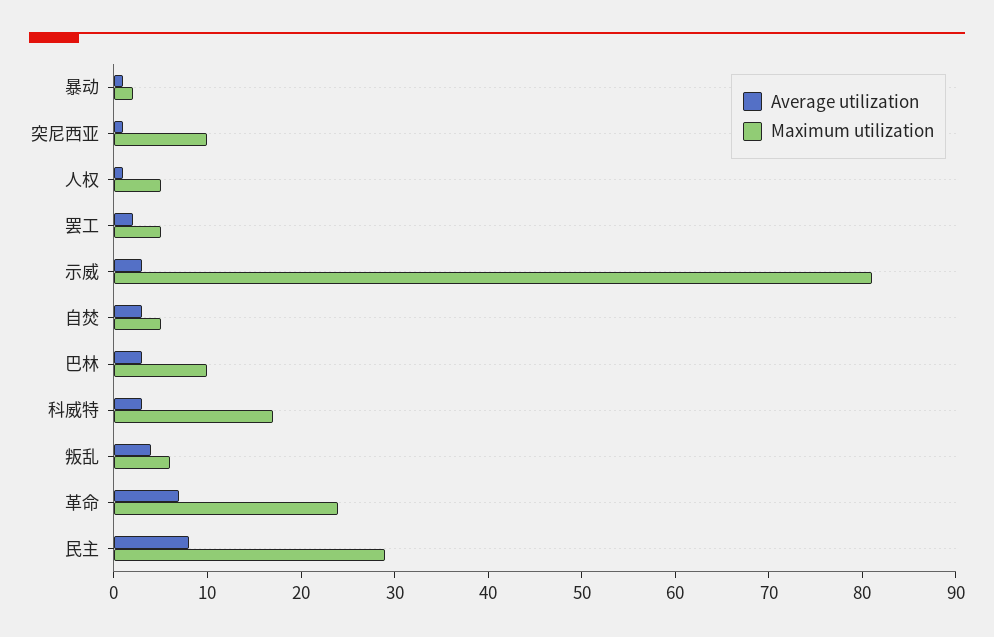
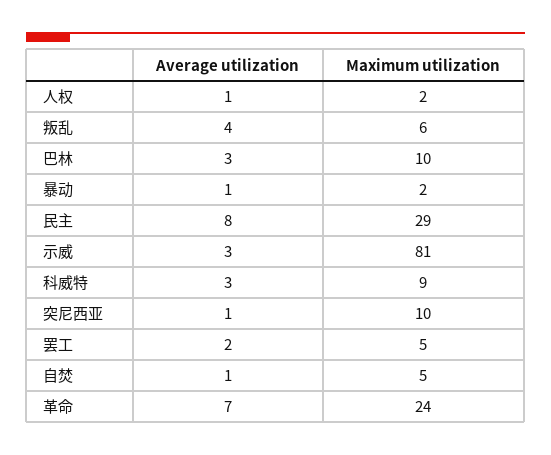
  {
    "Average utilization": {
      "暴动": 1,
      "突尼西亚": 1,
      "人权": 1,
      "罢工": 2,
      "示威": 3,
-     "自焚": 3,
+     "自焚": 1,
      "巴林": 3,
      "科威特": 3,
      "叛乱": 4,
      "革命": 7,
      "民主": 8
    },
    "Maximum utilization": {
      "暴动": 2,
      "突尼西亚": 10,
-     "人权": 5,
+     "人权": 2,
      "罢工": 5,
      "示威": 81,
      "自焚": 5,
      "巴林": 10,
-     "科威特": 17,
+     "科威特": 9,
      "叛乱": 6,
      "革命": 24,
      "民主": 29
    }
  }

